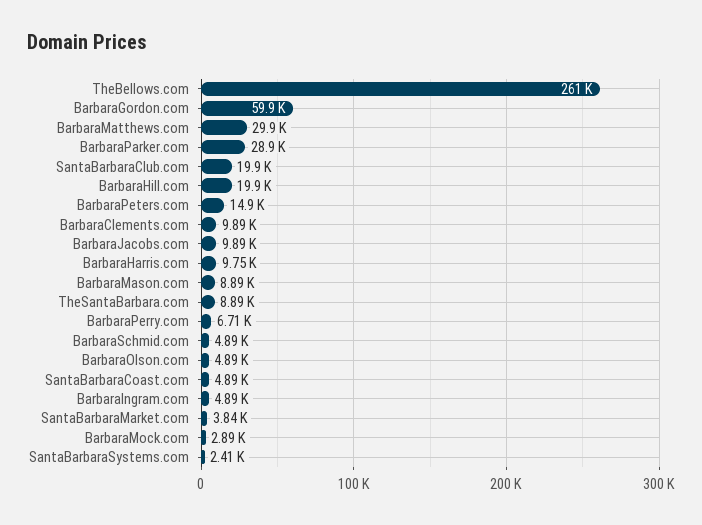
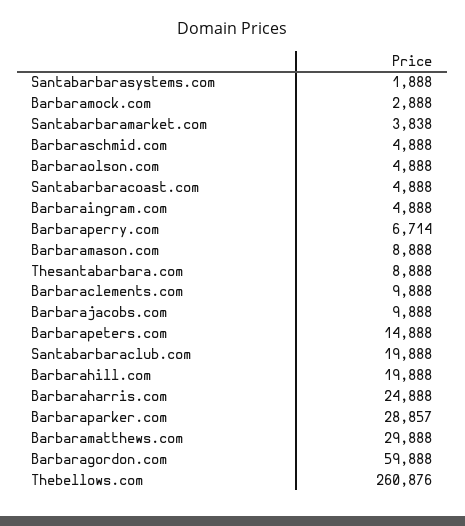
  {
    "TheBellows.com": 260876,
    "BarbaraGordon.com": 59888,
    "BarbaraMatthews.com": 29888,
    "BarbaraParker.com": 28857,
    "SantaBarbaraClub.com": 19888,
    "BarbaraHill.com": 19888,
    "BarbaraPeters.com": 14888,
    "BarbaraClements.com": 9888,
    "BarbaraJacobs.com": 9888,
-   "BarbaraHarris.com": 9750,
+   "BarbaraHarris.com": 24888,
    "BarbaraMason.com": 8888,
    "TheSantaBarbara.com": 8888,
    "BarbaraPerry.com": 6714,
    "BarbaraSchmid.com": 4888,
    "BarbaraOlson.com": 4888,
    "SantaBarbaraCoast.com": 4888,
    "BarbaraIngram.com": 4888,
    "SantaBarbaraMarket.com": 3838,
    "BarbaraMock.com": 2888,
-   "SantaBarbaraSystems.com": 2410
+   "SantaBarbaraSystems.com": 1888
  }

